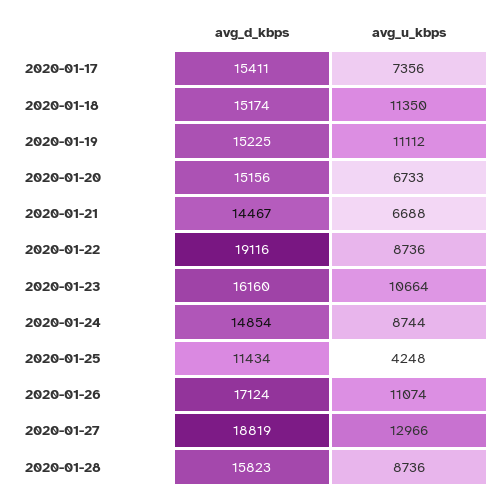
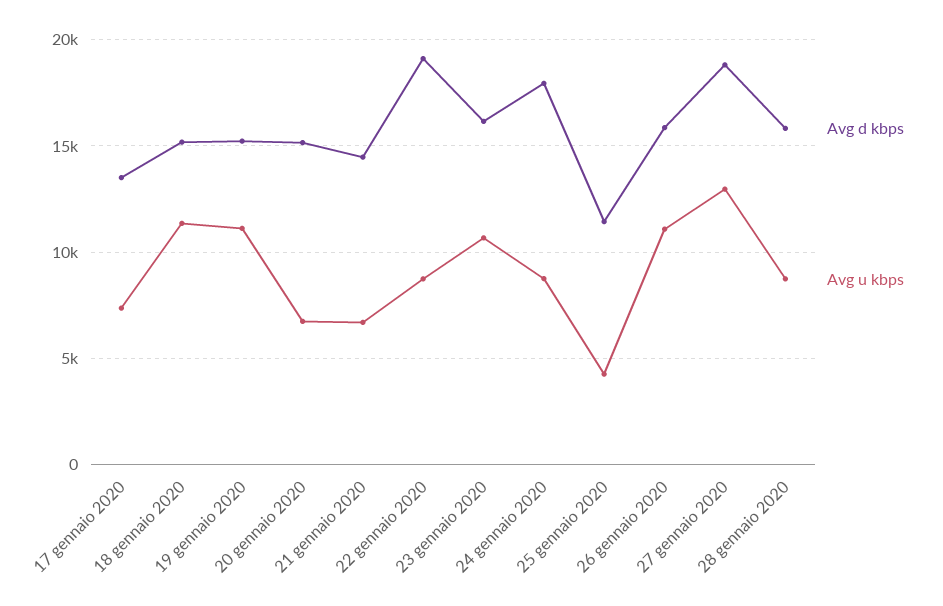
  {
    "avg_d_kbps": {
-     "2020-01-17": 15411,
+     "2020-01-17": 13500,
      "2020-01-18": 15174,
      "2020-01-19": 15225,
      "2020-01-20": 15156,
      "2020-01-21": 14467,
      "2020-01-22": 19116,
      "2020-01-23": 16160,
-     "2020-01-24": 14854,
+     "2020-01-24": 18000,
      "2020-01-25": 11434,
-     "2020-01-26": 17124,
+     "2020-01-26": 16000,
      "2020-01-27": 18819,
      "2020-01-28": 15823
    },
    "avg_u_kbps": {
      "2020-01-17": 7356,
      "2020-01-18": 11350,
      "2020-01-19": 11112,
      "2020-01-20": 6733,
      "2020-01-21": 6688,
      "2020-01-22": 8736,
      "2020-01-23": 10664,
      "2020-01-24": 8744,
      "2020-01-25": 4248,
      "2020-01-26": 11074,
      "2020-01-27": 12966,
      "2020-01-28": 8736
    }
  }

